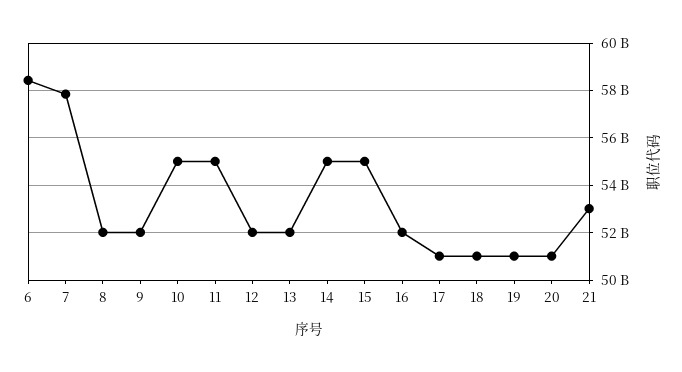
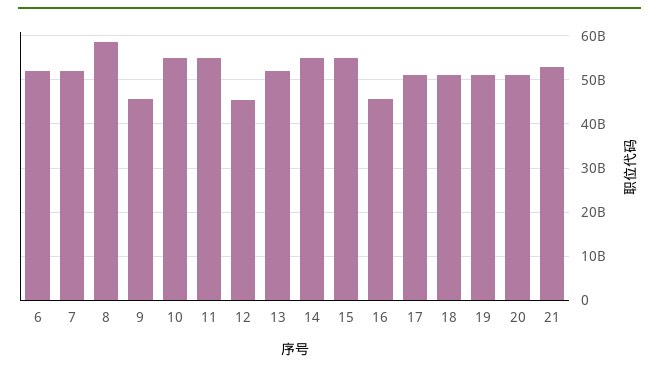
  {
-   "6": 58500000000,
+   "6": 52000000000,
-   "7": 58000000000,
+   "7": 52000000000,
-   "8": 52000000000,
+   "8": 58000000000,
-   "9": 52000000000,
+   "9": 46000000000,
    "10": 55000000000,
    "11": 55000000000,
-   "12": 52000000000,
+   "12": 46000000000,
    "13": 52000000000,
    "14": 55000000000,
    "15": 55000000000,
-   "16": 52000000000,
+   "16": 46000000000,
    "17": 51000000000,
    "18": 51000000000,
    "19": 51000000000,
    "20": 51000000000,
    "21": 53000000000
  }

